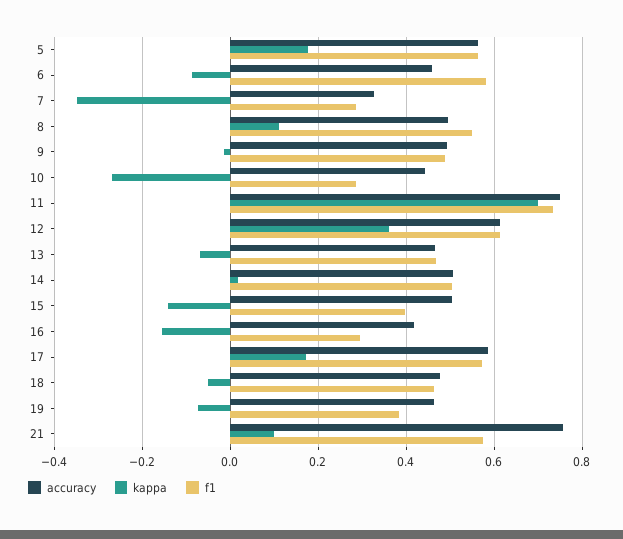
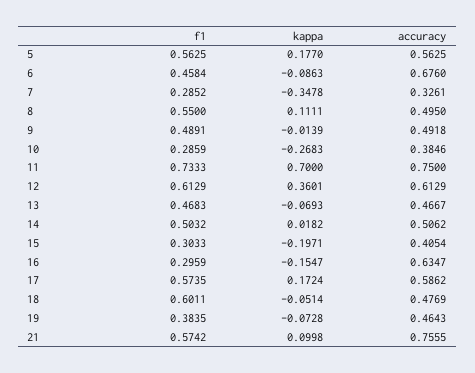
  {
    "accuracy": {
      "5": 0.5625,
-     "6": 0.46,
+     "6": 0.676,
      "7": 0.3261,
      "8": 0.495,
      "9": 0.4918,
-     "10": 0.44,
+     "10": 0.3846,
      "11": 0.75,
      "12": 0.6129,
      "13": 0.4667,
      "14": 0.5062,
-     "15": 0.5,
+     "15": 0.4054,
-     "16": 0.42,
+     "16": 0.6347,
      "17": 0.5862,
      "18": 0.4769,
      "19": 0.4643,
      "21": 0.7555
    },
    "kappa": {
      "5": 0.177,
      "6": -0.0863,
      "7": -0.3478,
      "8": 0.1111,
      "9": -0.0139,
      "10": -0.2683,
      "11": 0.7,
      "12": 0.3601,
      "13": -0.0693,
      "14": 0.0182,
-     "15": -0.14,
+     "15": -0.1971,
      "16": -0.1547,
      "17": 0.1724,
      "18": -0.0514,
      "19": -0.0728,
      "21": 0.0998
    },
    "f1": {
      "5": 0.5625,
-     "6": 0.58,
+     "6": 0.4584,
      "7": 0.2852,
      "8": 0.55,
      "9": 0.4891,
      "10": 0.2859,
      "11": 0.7333,
      "12": 0.6129,
      "13": 0.4683,
      "14": 0.5032,
-     "15": 0.4,
+     "15": 0.3033,
      "16": 0.2959,
      "17": 0.5735,
-     "18": 0.46,
+     "18": 0.6011,
      "19": 0.3835,
      "21": 0.5742
    }
  }

